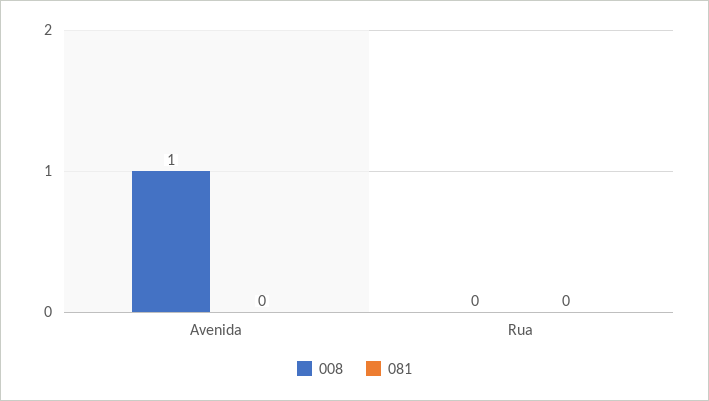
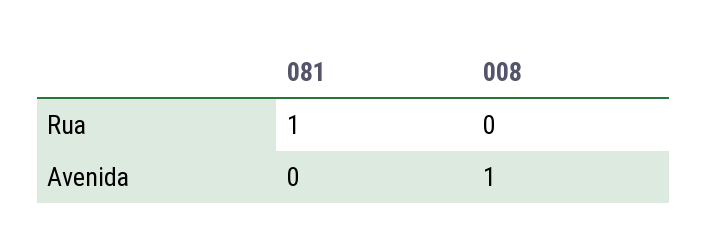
  {
    "008": {
      "Avenida": 1,
      "Rua": 0
    },
    "081": {
      "Avenida": 0,
-     "Rua": 0
+     "Rua": 1
    }
  }

